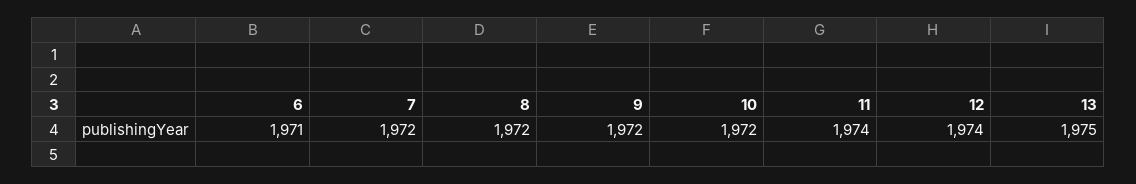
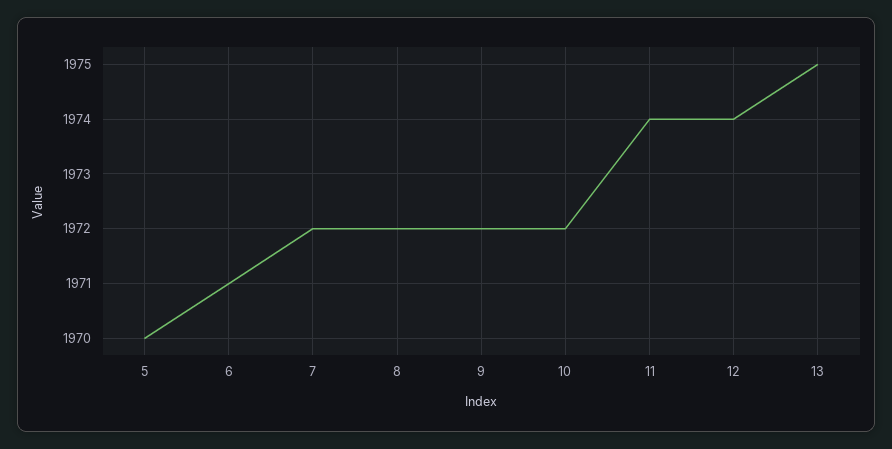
  {
    "6": 1971,
    "7": 1972,
    "8": 1972,
    "9": 1972,
    "10": 1972,
    "11": 1974,
    "12": 1974,
-   "13": 1975
+   "13": 1975,
+   "5": 1970
  }

